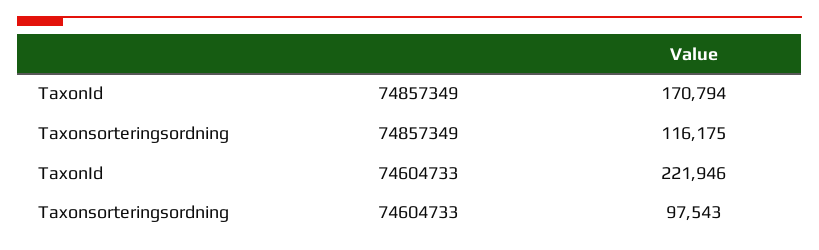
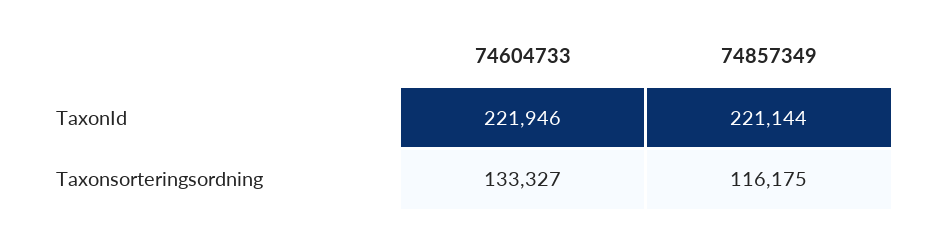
  {
    "TaxonId": {
-     "74857349": 170794,
+     "74857349": 221144,
      "74604733": 221946
    },
    "Taxonsorteringsordning": {
      "74857349": 116175,
-     "74604733": 97543
+     "74604733": 133327
    }
  }

